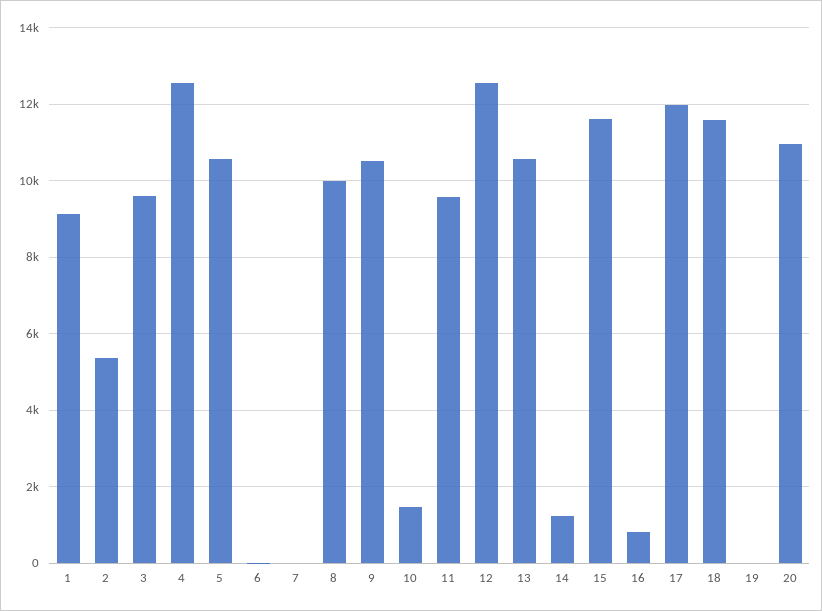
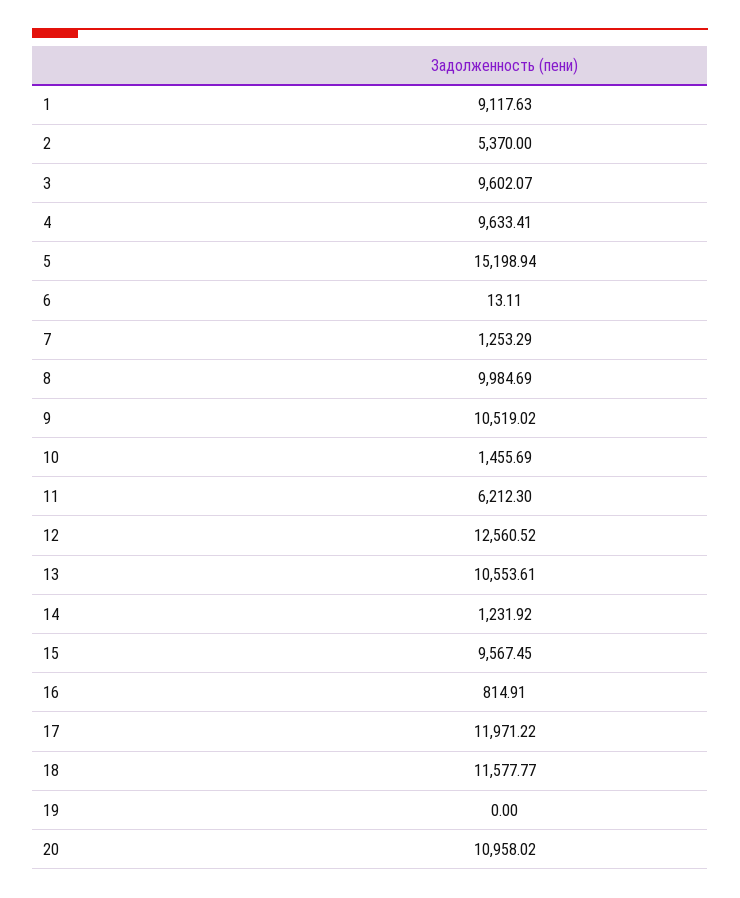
  {
    "1": 9117.63,
    "2": 5370,
    "3": 9602.07,
-   "4": 12600,
+   "4": 9633.41,
-   "5": 10600,
+   "5": 15198.94,
    "6": 13.11,
-   "7": 0,
+   "7": 1253.29,
    "8": 9984.69,
    "9": 10519.02,
    "10": 1455.69,
-   "11": 9600,
+   "11": 6212.3,
    "12": 12560.52,
    "13": 10553.61,
    "14": 1231.92,
-   "15": 11600,
+   "15": 9567.45,
    "16": 814.91,
    "17": 11971.22,
    "18": 11577.77,
    "19": 0,
    "20": 10958.02
  }

